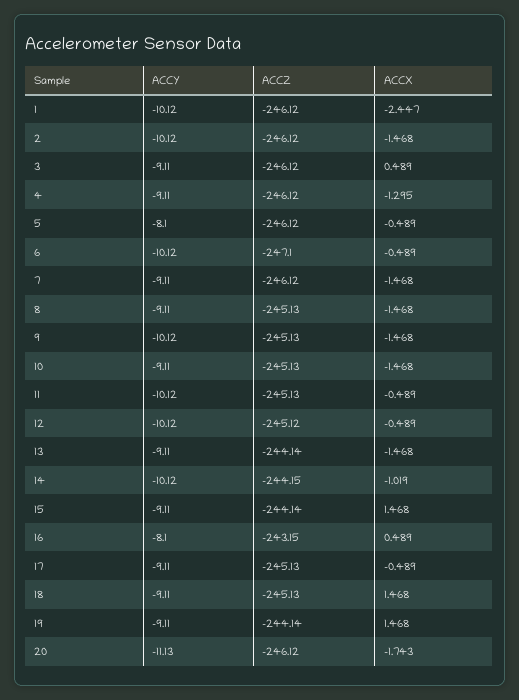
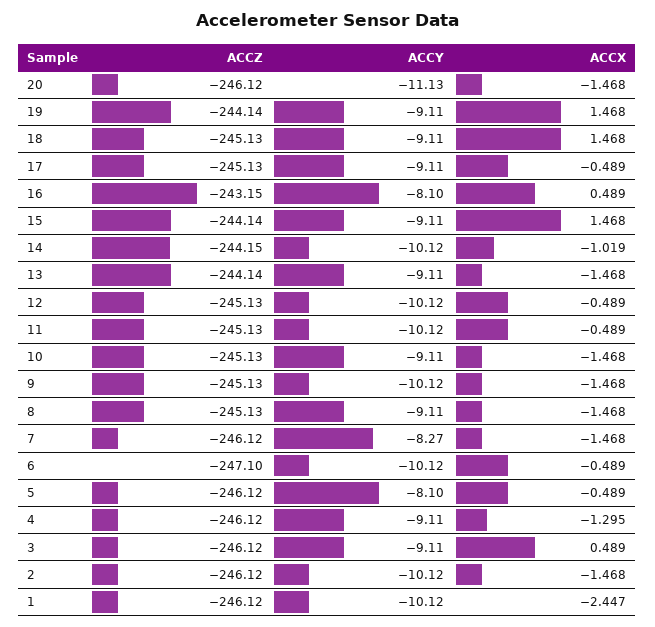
  {
    "ACCY": {
      "1": -10.12,
      "2": -10.12,
      "3": -9.11,
      "4": -9.11,
      "5": -8.1,
      "6": -10.12,
-     "7": -9.11,
+     "7": -8.27,
      "8": -9.11,
      "9": -10.12,
      "10": -9.11,
      "11": -10.12,
      "12": -10.12,
      "13": -9.11,
      "14": -10.12,
      "15": -9.11,
      "16": -8.1,
      "17": -9.11,
      "18": -9.11,
      "19": -9.11,
      "20": -11.13
    },
    "ACCZ": {
      "1": -246.12,
      "2": -246.12,
      "3": -246.12,
      "4": -246.12,
      "5": -246.12,
      "6": -247.1,
      "7": -246.12,
      "8": -245.13,
      "9": -245.13,
      "10": -245.13,
      "11": -245.13,
-     "12": -245.12,
+     "12": -245.13,
      "13": -244.14,
      "14": -244.15,
      "15": -244.14,
      "16": -243.15,
      "17": -245.13,
      "18": -245.13,
      "19": -244.14,
      "20": -246.12
    },
    "ACCX": {
      "1": -2.447,
      "2": -1.468,
      "3": 0.489,
      "4": -1.295,
      "5": -0.489,
      "6": -0.489,
      "7": -1.468,
      "8": -1.468,
      "9": -1.468,
      "10": -1.468,
      "11": -0.489,
      "12": -0.489,
      "13": -1.468,
      "14": -1.019,
      "15": 1.468,
      "16": 0.489,
      "17": -0.489,
      "18": 1.468,
      "19": 1.468,
-     "20": -1.743
+     "20": -1.468
    }
  }

